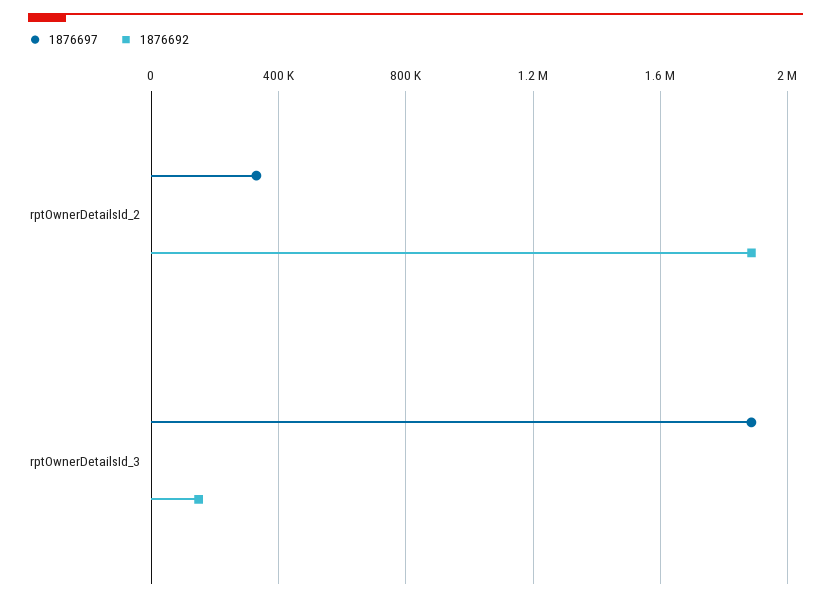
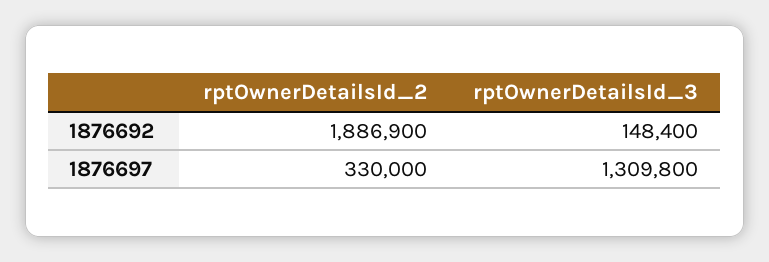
  {
    "1876697": {
      "rptOwnerDetailsId_2": 330000,
-     "rptOwnerDetailsId_3": 1900000
+     "rptOwnerDetailsId_3": 1309800
    },
    "1876692": {
      "rptOwnerDetailsId_2": 1886900,
      "rptOwnerDetailsId_3": 148400
    }
  }

